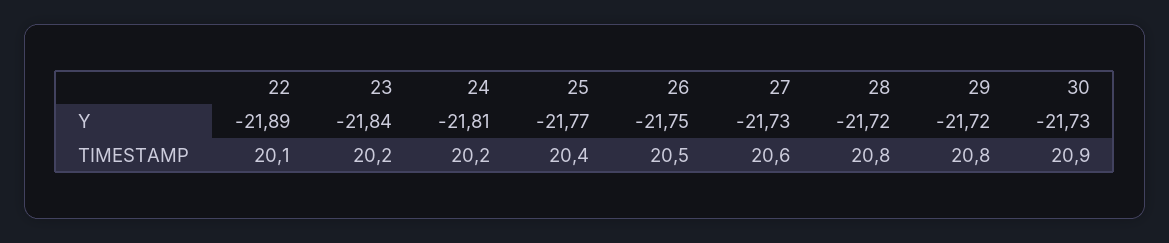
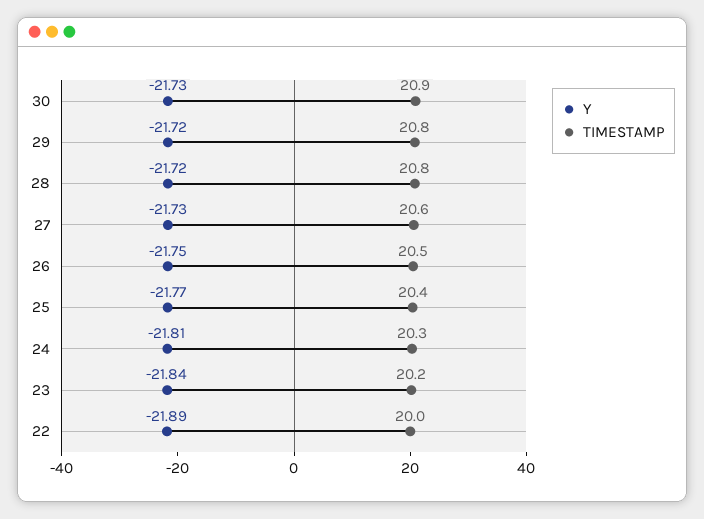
  {
    "Y": {
      "22": -21.89,
      "23": -21.84,
      "24": -21.81,
      "25": -21.77,
      "26": -21.75,
      "27": -21.73,
      "28": -21.72,
      "29": -21.72,
      "30": -21.73
    },
    "TIMESTAMP": {
-     "22": 20.1,
+     "22": 20,
      "23": 20.2,
-     "24": 20.2,
+     "24": 20.3,
      "25": 20.4,
      "26": 20.5,
      "27": 20.6,
      "28": 20.8,
      "29": 20.8,
      "30": 20.9
    }
  }

